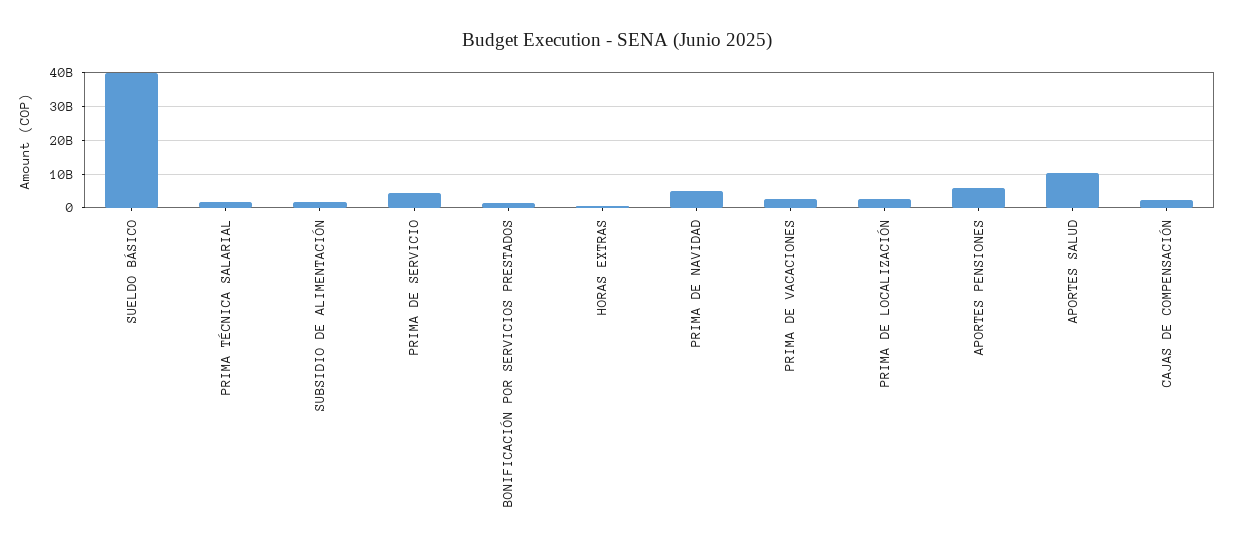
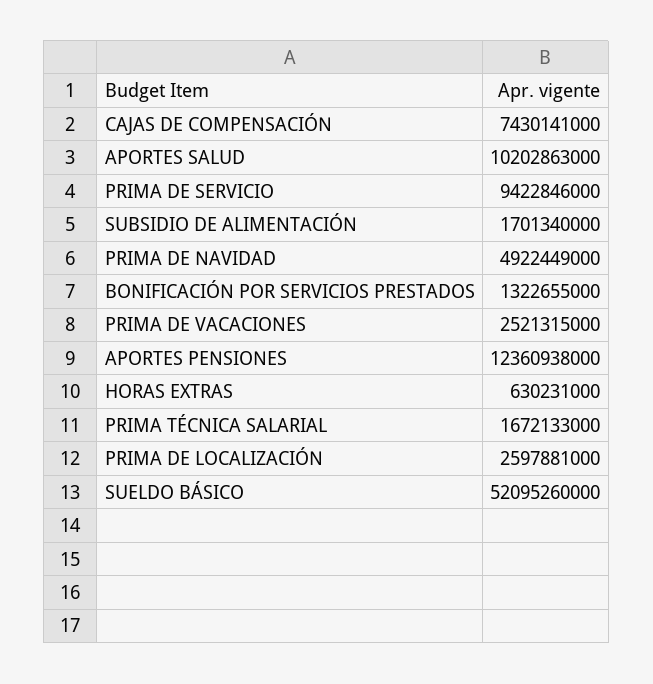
  {
-   "SUELDO BÁSICO": 40000000000,
+   "SUELDO BÁSICO": 52095260000,
    "PRIMA TÉCNICA SALARIAL": 1672133000,
    "SUBSIDIO DE ALIMENTACIÓN": 1701340000,
-   "PRIMA DE SERVICIO": 4000000000,
+   "PRIMA DE SERVICIO": 9422846000,
    "BONIFICACIÓN POR SERVICIOS PRESTADOS": 1322655000,
    "HORAS EXTRAS": 630231000,
    "PRIMA DE NAVIDAD": 4922449000,
    "PRIMA DE VACACIONES": 2521315000,
    "PRIMA DE LOCALIZACIÓN": 2597881000,
-   "APORTES PENSIONES": 6000000000,
+   "APORTES PENSIONES": 12360938000,
    "APORTES SALUD": 10202863000,
-   "CAJAS DE COMPENSACIÓN": 2000000000
+   "CAJAS DE COMPENSACIÓN": 7430141000
  }

